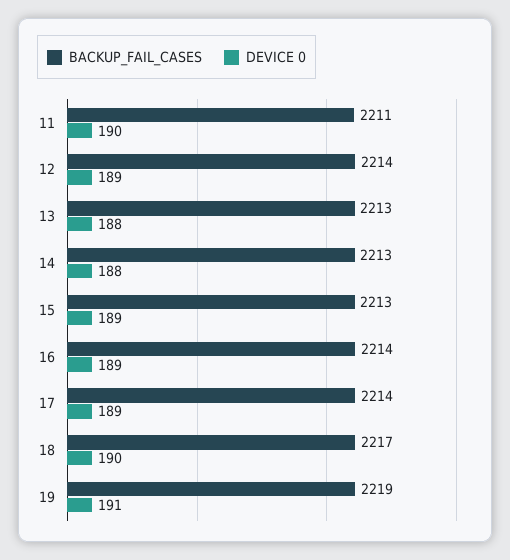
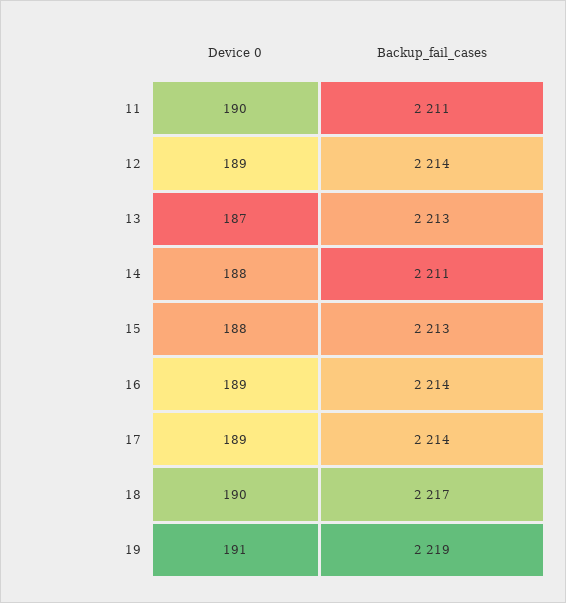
  {
    "BACKUP_FAIL_CASES": {
      "11": 2211,
      "12": 2214,
      "13": 2213,
-     "14": 2213,
+     "14": 2211,
      "15": 2213,
      "16": 2214,
      "17": 2214,
      "18": 2217,
      "19": 2219
    },
    "DEVICE 0": {
      "11": 190,
      "12": 189,
-     "13": 188,
+     "13": 187,
      "14": 188,
-     "15": 189,
+     "15": 188,
      "16": 189,
      "17": 189,
      "18": 190,
      "19": 191
    }
  }

